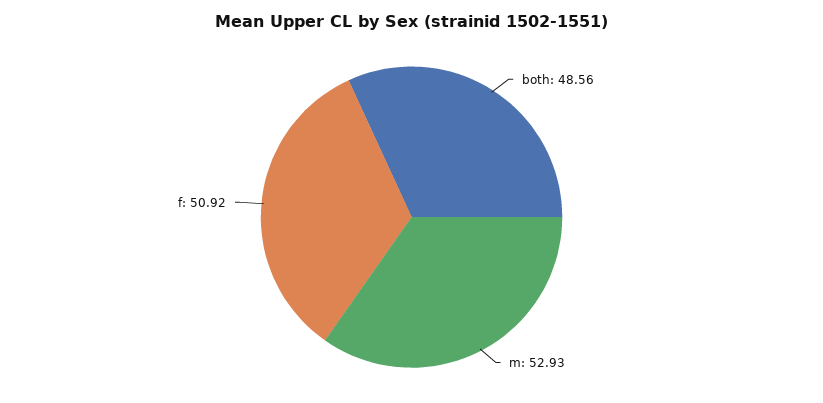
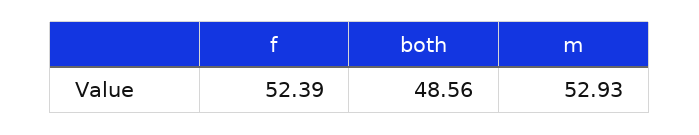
  {
    "both": 48.56,
    "m": 52.93,
-   "f": 50.92
+   "f": 52.39
  }

